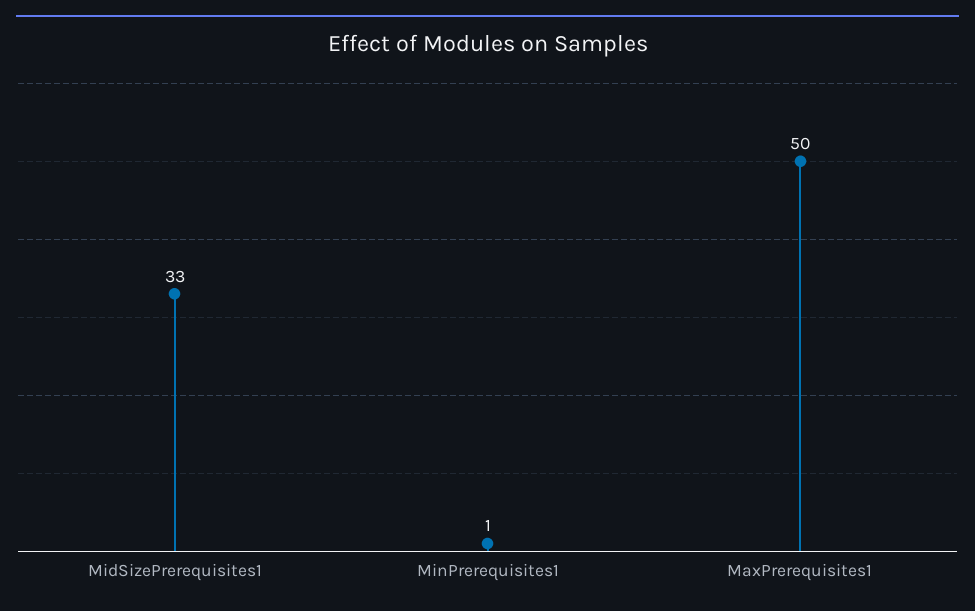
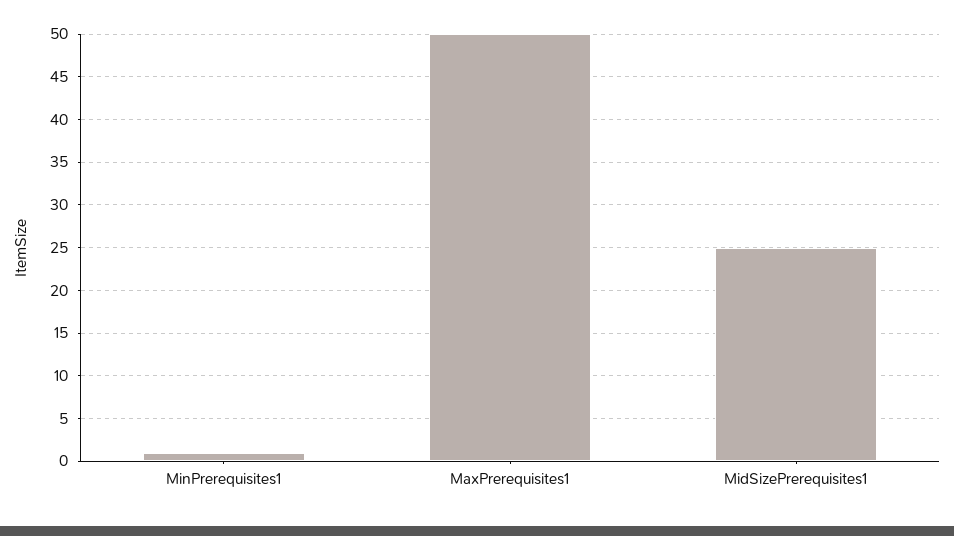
  {
-   "MidSizePrerequisites1": 33,
+   "MidSizePrerequisites1": 25,
    "MinPrerequisites1": 1,
    "MaxPrerequisites1": 50
  }

